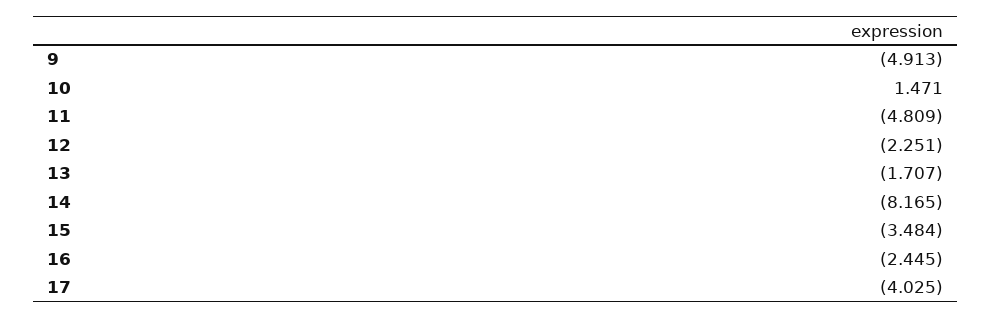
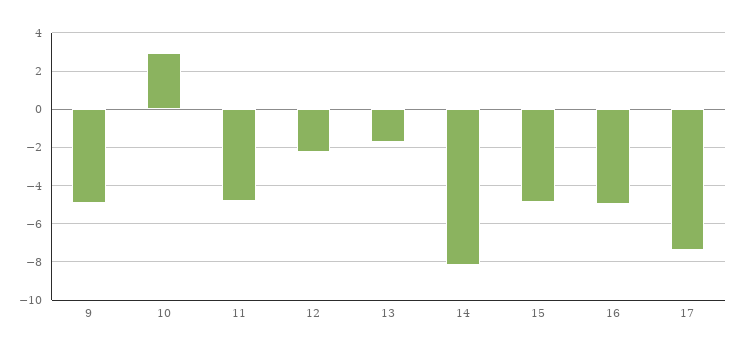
  {
    "9": -4.913,
-   "10": 1.471,
+   "10": 3,
    "11": -4.809,
    "12": -2.251,
    "13": -1.707,
    "14": -8.165,
-   "15": -3.484,
+   "15": -5,
-   "16": -2.445,
+   "16": -5,
-   "17": -4.025
+   "17": -7.5
  }

